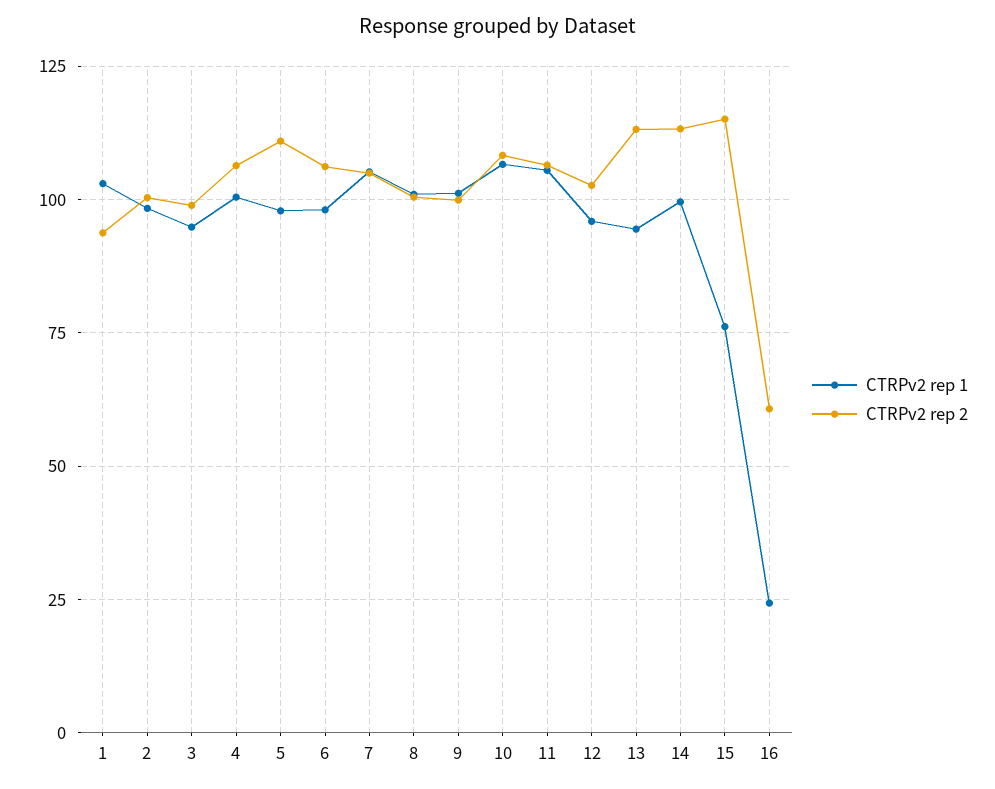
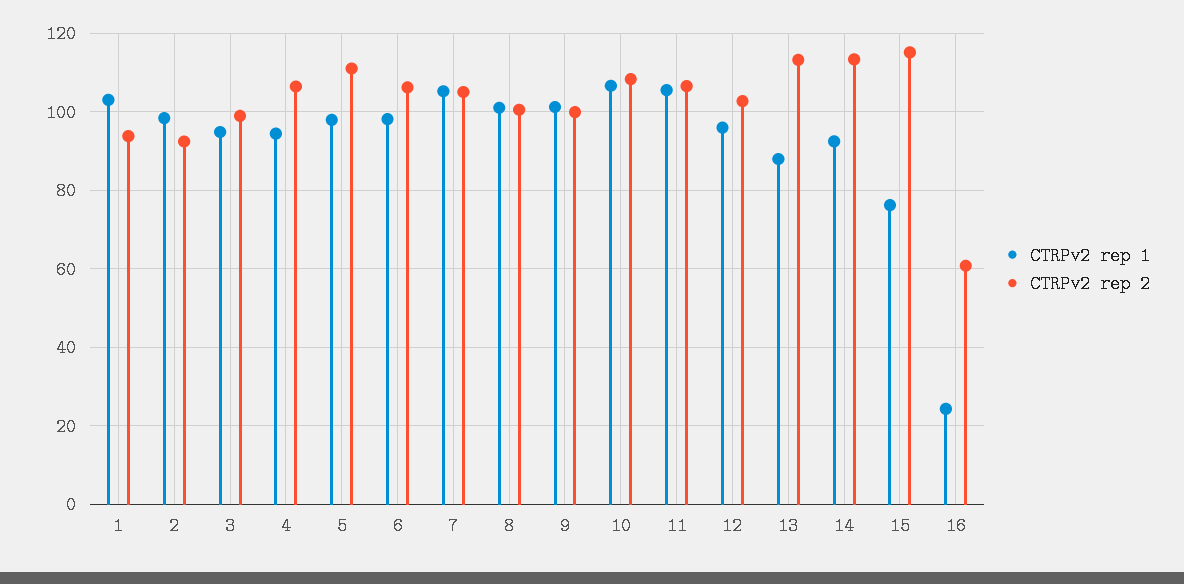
  {
    "CTRPv2 rep 1": {
      "1": 104,
      "2": 98,
      "3": 94,
-     "4": 100,
+     "4": 94,
      "5": 98,
      "6": 98,
      "7": 106,
      "8": 102,
      "9": 102,
      "10": 106,
      "11": 106,
      "12": 96,
-     "13": 95,
+     "13": 88,
-     "14": 100,
+     "14": 92,
      "15": 76,
      "16": 24
    },
    "CTRPv2 rep 2": {
      "1": 94,
-     "2": 100,
+     "2": 92,
      "3": 98,
      "4": 106,
      "5": 112,
      "6": 106,
      "7": 106,
      "8": 100,
      "9": 100,
      "10": 108,
      "11": 106,
      "12": 102,
      "13": 114,
      "14": 114,
      "15": 116,
      "16": 60
    }
  }

